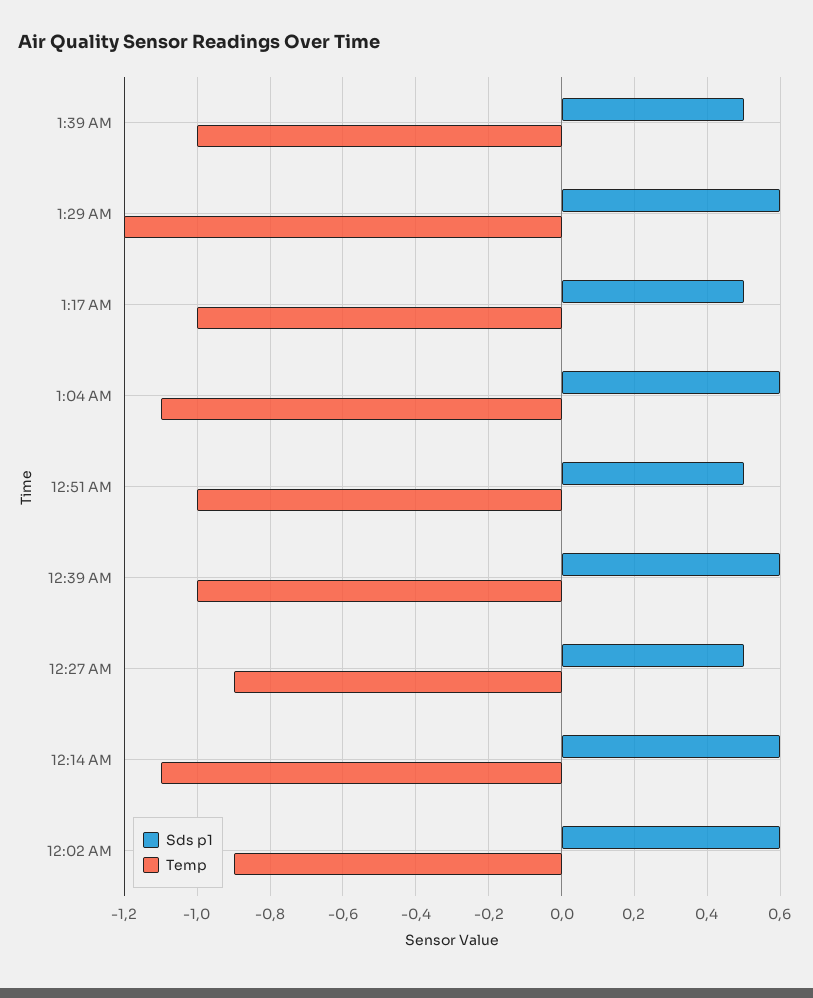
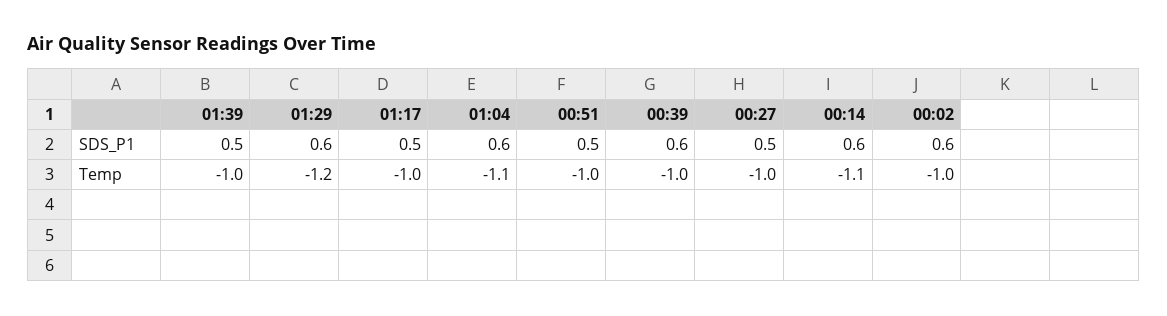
  {
    "Sds p1": {
      "1:39 AM": 0.5,
      "1:29 AM": 0.6,
      "1:17 AM": 0.5,
      "1:04 AM": 0.6,
      "12:51 AM": 0.5,
      "12:39 AM": 0.6,
      "12:27 AM": 0.5,
      "12:14 AM": 0.6,
      "12:02 AM": 0.6
    },
    "Temp": {
      "1:39 AM": -1,
      "1:29 AM": -1.2,
      "1:17 AM": -1,
      "1:04 AM": -1.1,
      "12:51 AM": -1,
      "12:39 AM": -1,
-     "12:27 AM": -0.9,
+     "12:27 AM": -1,
      "12:14 AM": -1.1,
-     "12:02 AM": -0.9
+     "12:02 AM": -1
    }
  }

